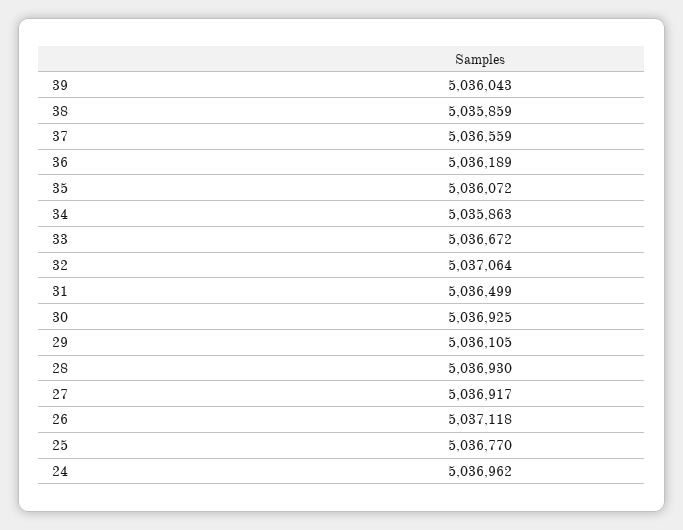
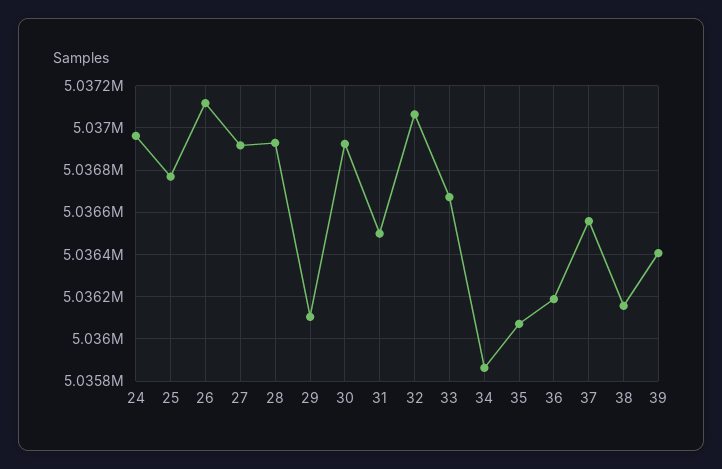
  {
-   "39": 5036043,
+   "39": 5036400,
-   "38": 5035859,
+   "38": 5036150,
    "37": 5036559,
    "36": 5036189,
    "35": 5036072,
    "34": 5035863,
    "33": 5036672,
    "32": 5037064,
    "31": 5036499,
    "30": 5036925,
    "29": 5036105,
    "28": 5036930,
    "27": 5036917,
    "26": 5037118,
    "25": 5036770,
    "24": 5036962
  }

